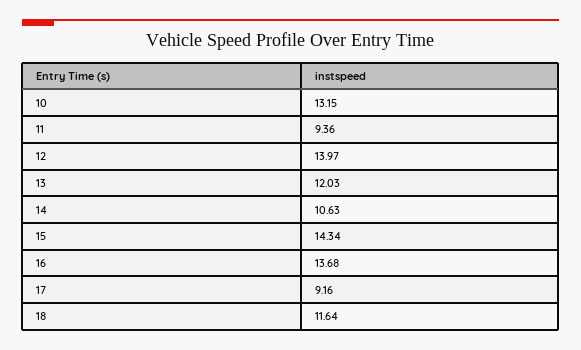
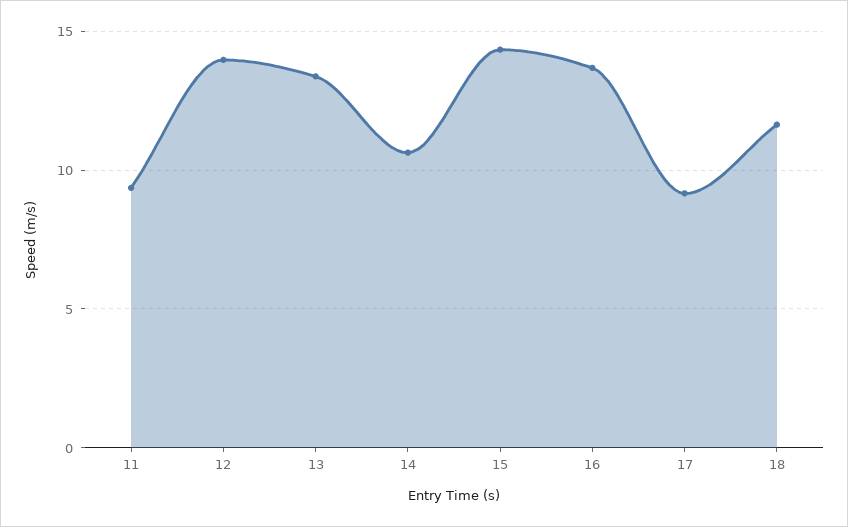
  {
-   "10": 13.15,
    "11": 9.36,
    "12": 13.97,
-   "13": 12.03,
+   "13": 13.5,
    "14": 10.63,
    "15": 14.34,
    "16": 13.68,
    "17": 9.16,
    "18": 11.64
  }

